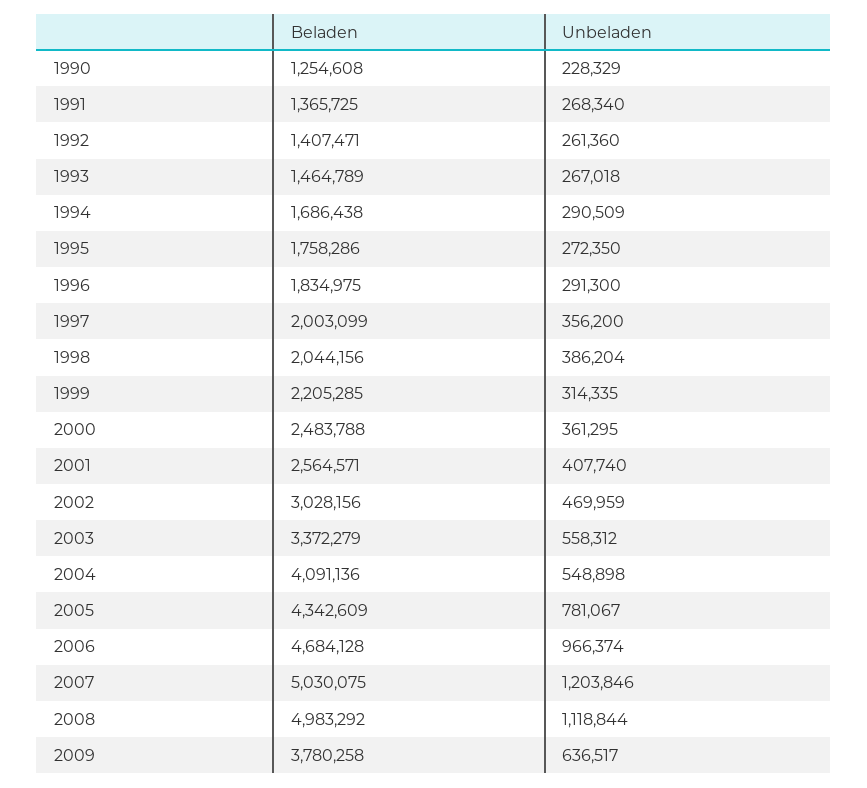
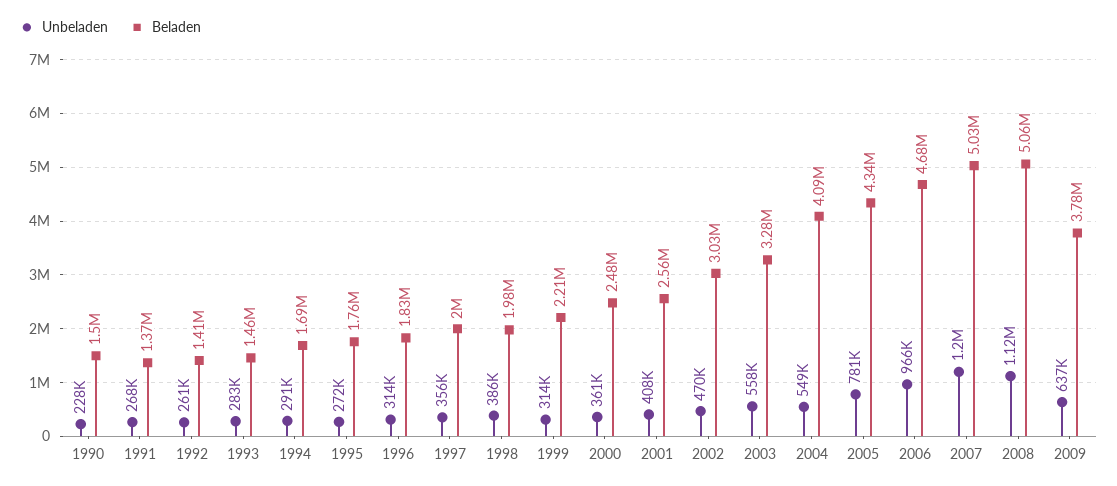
  {
    "Beladen": {
-     "1990": 1254608,
+     "1990": 1500000,
      "1991": 1365725,
      "1992": 1407471,
      "1993": 1464789,
      "1994": 1686438,
      "1995": 1758286,
      "1996": 1834975,
      "1997": 2003099,
-     "1998": 2044156,
+     "1998": 1980000,
      "1999": 2205285,
      "2000": 2483788,
      "2001": 2564571,
      "2002": 3028156,
-     "2003": 3372279,
+     "2003": 3280000,
      "2004": 4091136,
      "2005": 4342609,
      "2006": 4684128,
      "2007": 5030075,
-     "2008": 4983292,
+     "2008": 5060000,
      "2009": 3780258
    },
    "Unbeladen": {
      "1990": 228329,
      "1991": 268340,
      "1992": 261360,
-     "1993": 267018,
+     "1993": 283000,
      "1994": 290509,
      "1995": 272350,
-     "1996": 291300,
+     "1996": 314000,
      "1997": 356200,
      "1998": 386204,
      "1999": 314335,
      "2000": 361295,
      "2001": 407740,
      "2002": 469959,
      "2003": 558312,
      "2004": 548898,
      "2005": 781067,
      "2006": 966374,
      "2007": 1203846,
      "2008": 1118844,
      "2009": 636517
    }
  }

